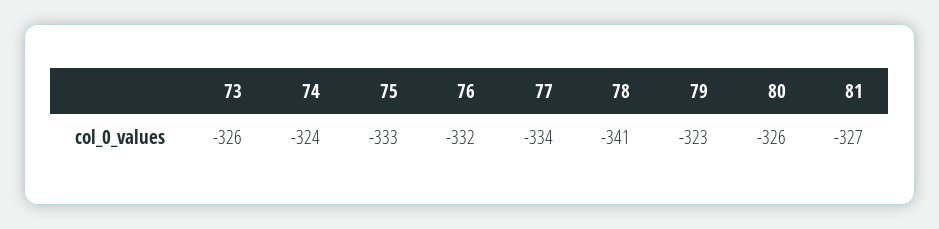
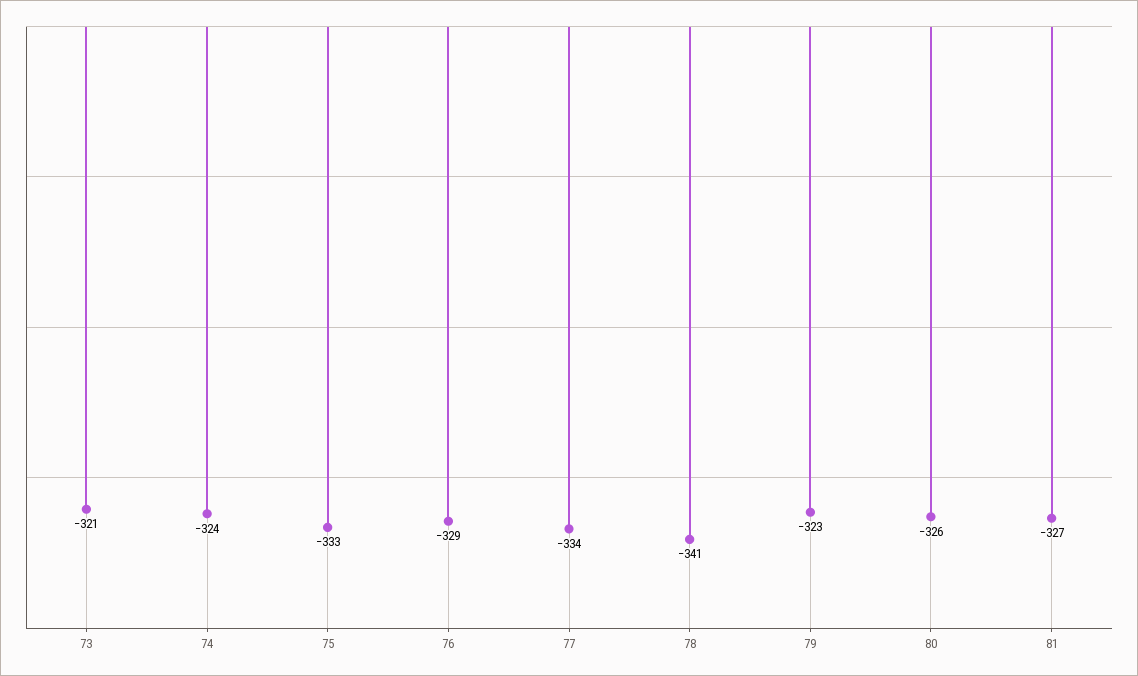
  {
-   "73": -326,
+   "73": -321,
    "74": -324,
    "75": -333,
-   "76": -332,
+   "76": -329,
    "77": -334,
    "78": -341,
    "79": -323,
    "80": -326,
    "81": -327
  }

